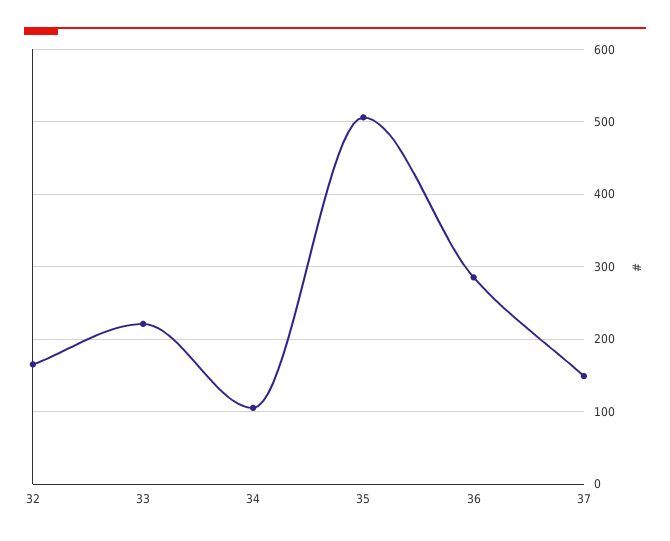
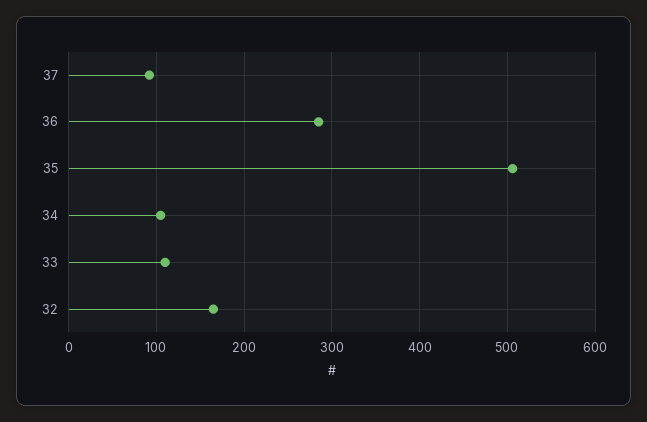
  {
    "32": 170,
-   "33": 220,
+   "33": 110,
    "34": 110,
    "35": 510,
    "36": 290,
-   "37": 150
+   "37": 90
  }

